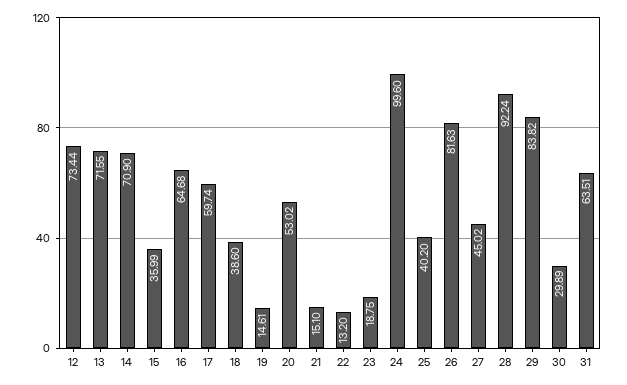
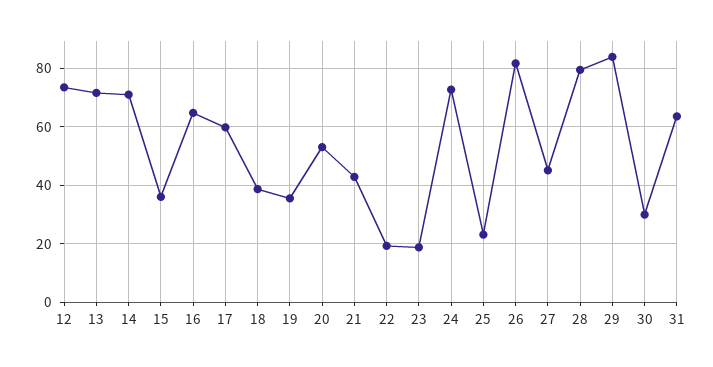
  {
    "12": 73.44,
    "13": 71.55,
    "14": 70.9,
    "15": 35.99,
    "16": 64.68,
    "17": 59.74,
    "18": 38.6,
-   "19": 14.61,
+   "19": 35,
    "20": 53.02,
-   "21": 15.1,
+   "21": 42.5,
-   "22": 13.2,
+   "22": 20,
    "23": 18.75,
-   "24": 99.6,
+   "24": 72.5,
-   "25": 40.2,
+   "25": 22.5,
    "26": 81.63,
    "27": 45.02,
-   "28": 92.24,
+   "28": 80,
    "29": 83.82,
    "30": 29.89,
    "31": 63.51
  }

